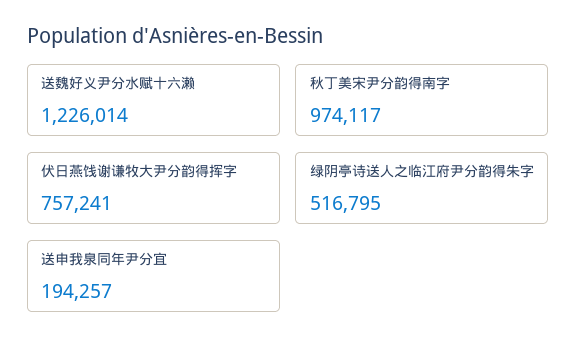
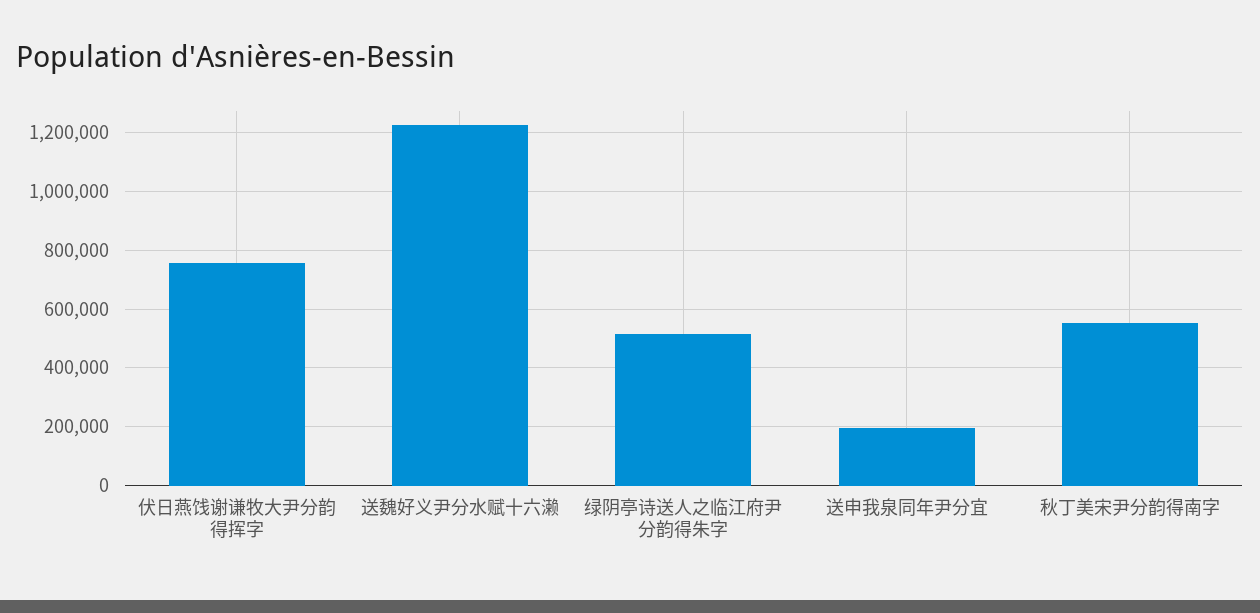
  {
    "送魏好义尹分水赋十六濑": 1226014,
-   "秋丁美宋尹分韵得南字": 974117,
+   "秋丁美宋尹分韵得南字": 550000,
    "伏日燕饯谢谦牧大尹分韵得挥字": 757241,
    "绿阴亭诗送人之临江府尹分韵得朱字": 516795,
    "送申我泉同年尹分宜": 194257
  }

